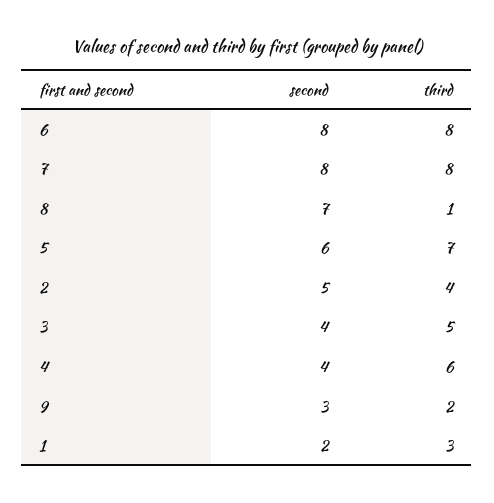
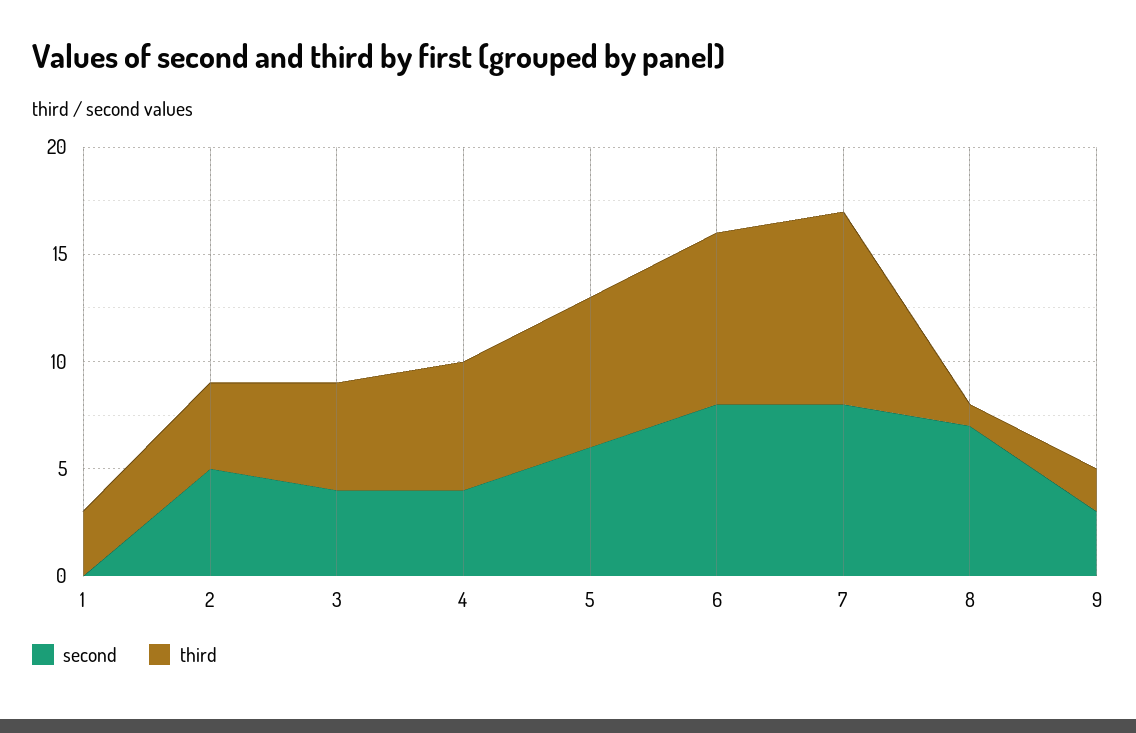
  {
    "second": {
      "6": 8,
      "7": 8,
      "8": 7,
      "5": 6,
      "2": 5,
      "3": 4,
      "4": 4,
      "9": 3,
-     "1": 2
+     "1": 0
    },
    "third": {
      "6": 8,
-     "7": 8,
+     "7": 9,
      "8": 1,
      "5": 7,
      "2": 4,
      "3": 5,
      "4": 6,
      "9": 2,
      "1": 3
    }
  }

